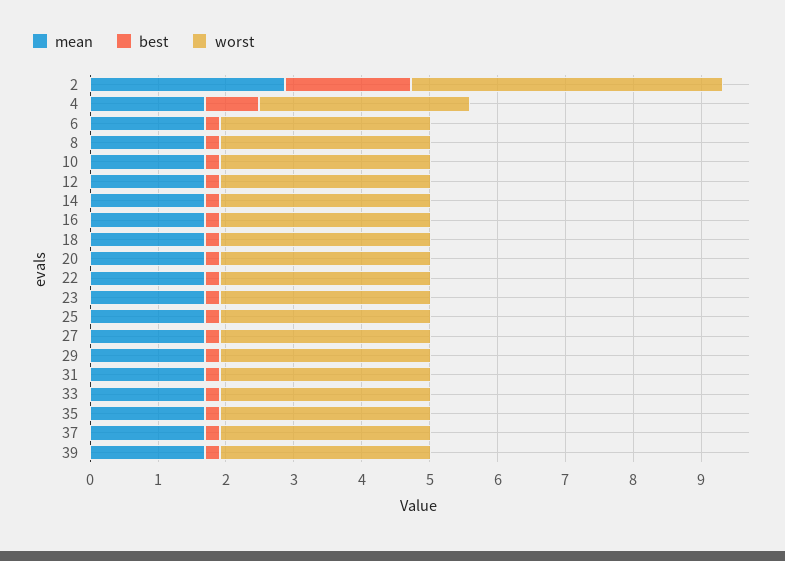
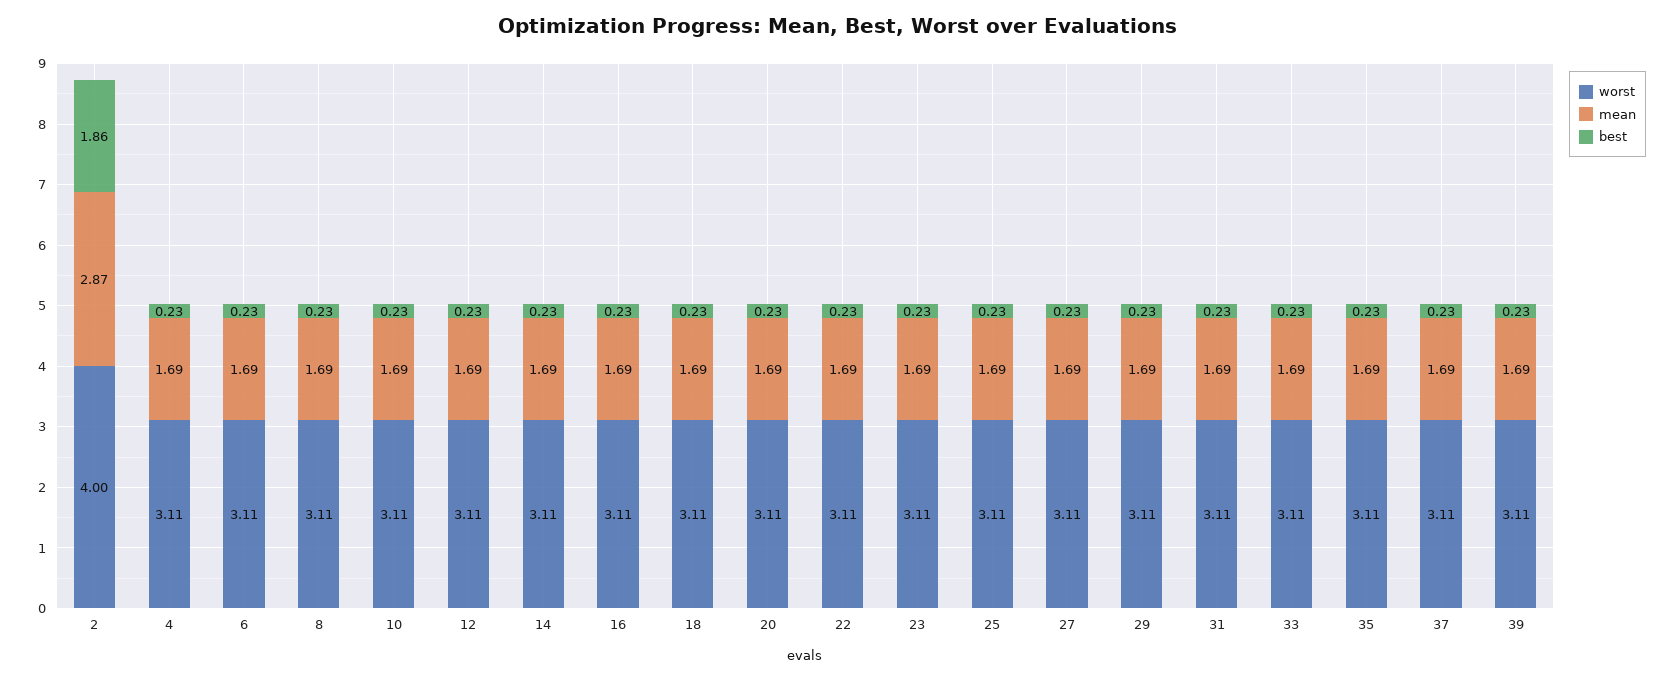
  {
    "mean": {
      "2": 2.87,
      "4": 1.69,
      "6": 1.69,
      "8": 1.69,
      "10": 1.69,
      "12": 1.69,
      "14": 1.69,
      "16": 1.69,
      "18": 1.69,
      "20": 1.69,
      "22": 1.69,
      "23": 1.69,
      "25": 1.69,
      "27": 1.69,
      "29": 1.69,
      "31": 1.69,
      "33": 1.69,
      "35": 1.69,
      "37": 1.69,
      "39": 1.69
    },
    "best": {
      "2": 1.86,
-     "4": 0.8,
+     "4": 0.23,
      "6": 0.23,
      "8": 0.23,
      "10": 0.23,
      "12": 0.23,
      "14": 0.23,
      "16": 0.23,
      "18": 0.23,
      "20": 0.23,
      "22": 0.23,
      "23": 0.23,
      "25": 0.23,
      "27": 0.23,
      "29": 0.23,
      "31": 0.23,
      "33": 0.23,
      "35": 0.23,
      "37": 0.23,
      "39": 0.23
    },
    "worst": {
-     "2": 4.6,
+     "2": 4,
      "4": 3.11,
      "6": 3.11,
      "8": 3.11,
      "10": 3.11,
      "12": 3.11,
      "14": 3.11,
      "16": 3.11,
      "18": 3.11,
      "20": 3.11,
      "22": 3.11,
      "23": 3.11,
      "25": 3.11,
      "27": 3.11,
      "29": 3.11,
      "31": 3.11,
      "33": 3.11,
      "35": 3.11,
      "37": 3.11,
      "39": 3.11
    }
  }

